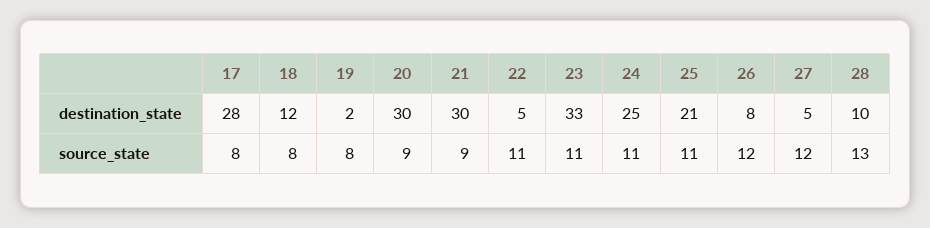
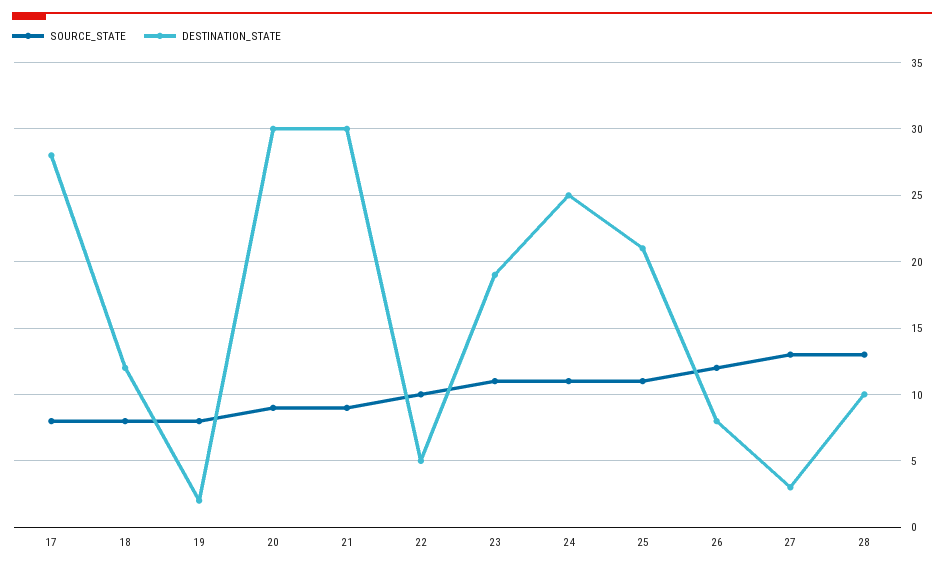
  {
    "destination_state": {
      "17": 28,
      "18": 12,
      "19": 2,
      "20": 30,
      "21": 30,
      "22": 5,
-     "23": 33,
+     "23": 19,
      "24": 25,
      "25": 21,
      "26": 8,
-     "27": 5,
+     "27": 3,
      "28": 10
    },
    "source_state": {
      "17": 8,
      "18": 8,
      "19": 8,
      "20": 9,
      "21": 9,
-     "22": 11,
+     "22": 10,
      "23": 11,
      "24": 11,
      "25": 11,
      "26": 12,
-     "27": 12,
+     "27": 13,
      "28": 13
    }
  }

